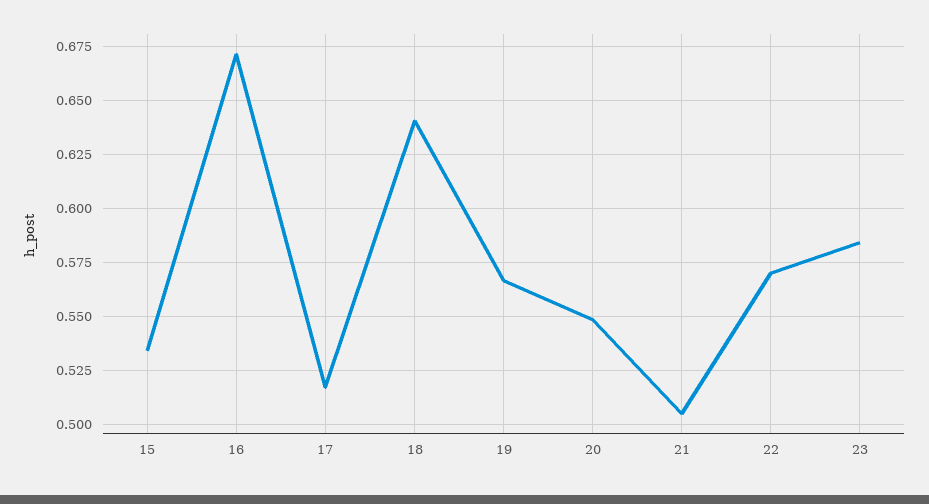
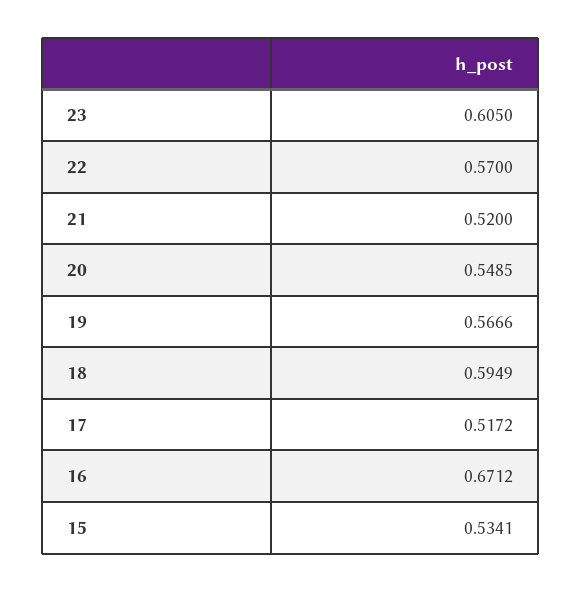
  {
    "15": 0.5341,
    "16": 0.6712,
    "17": 0.5172,
-   "18": 0.64,
+   "18": 0.5949,
    "19": 0.5666,
    "20": 0.5485,
-   "21": 0.505,
+   "21": 0.52,
    "22": 0.57,
-   "23": 0.585
+   "23": 0.605
  }

